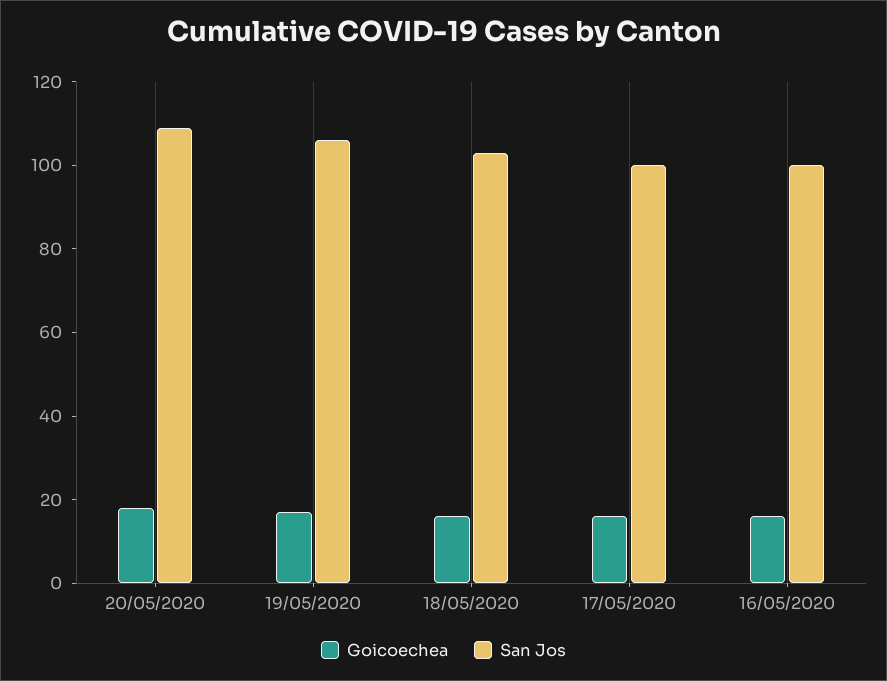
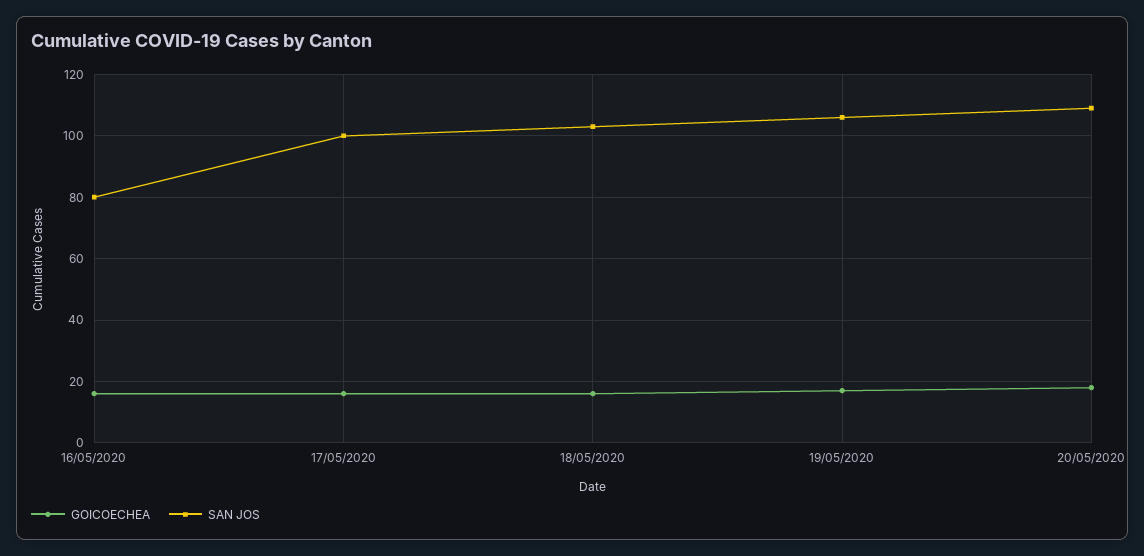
  {
    "Goicoechea": {
      "20/05/2020": 20,
      "19/05/2020": 15,
      "18/05/2020": 15,
      "17/05/2020": 15,
      "16/05/2020": 15
    },
    "San Jos": {
      "20/05/2020": 110,
      "19/05/2020": 105,
      "18/05/2020": 105,
      "17/05/2020": 100,
-     "16/05/2020": 100
+     "16/05/2020": 80
    }
  }

